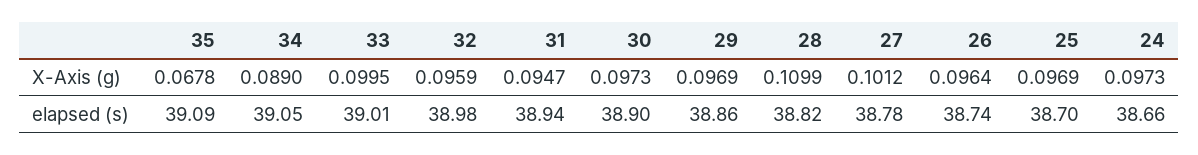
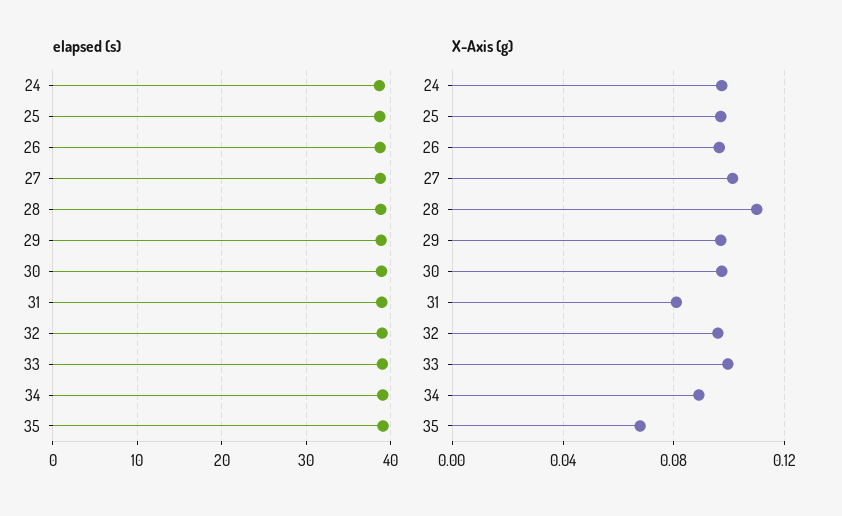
  {
    "X-Axis (g)": {
      "35": 0.0678,
      "34": 0.089,
      "33": 0.0995,
      "32": 0.0959,
-     "31": 0.0947,
+     "31": 0.08,
      "30": 0.0973,
      "29": 0.0969,
      "28": 0.1099,
      "27": 0.1012,
      "26": 0.0964,
      "25": 0.0969,
      "24": 0.0973
    },
    "elapsed (s)": {
      "35": 39.09,
      "34": 39.05,
      "33": 39.01,
      "32": 38.98,
      "31": 38.94,
      "30": 38.9,
      "29": 38.86,
      "28": 38.82,
      "27": 38.78,
      "26": 38.74,
      "25": 38.7,
      "24": 38.66
    }
  }

